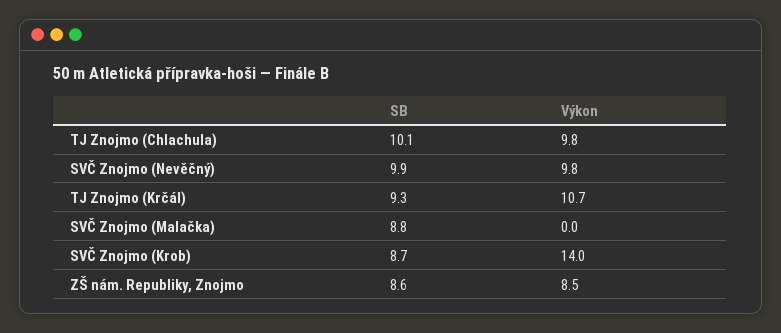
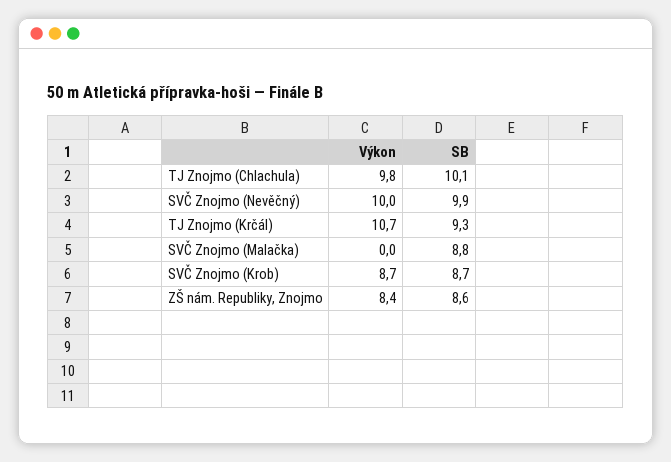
  {
    "SB": {
      "TJ Znojmo (Chlachula)": 10.1,
      "SVČ Znojmo (Nevěčný)": 9.9,
      "TJ Znojmo (Krčál)": 9.3,
      "SVČ Znojmo (Malačka)": 8.8,
      "SVČ Znojmo (Krob)": 8.7,
      "ZŠ nám. Republiky, Znojmo": 8.6
    },
    "Výkon": {
      "TJ Znojmo (Chlachula)": 9.8,
-     "SVČ Znojmo (Nevěčný)": 9.8,
+     "SVČ Znojmo (Nevěčný)": 10,
      "TJ Znojmo (Krčál)": 10.7,
      "SVČ Znojmo (Malačka)": 0,
-     "SVČ Znojmo (Krob)": 14,
+     "SVČ Znojmo (Krob)": 8.7,
-     "ZŠ nám. Republiky, Znojmo": 8.5
+     "ZŠ nám. Republiky, Znojmo": 8.4
    }
  }

